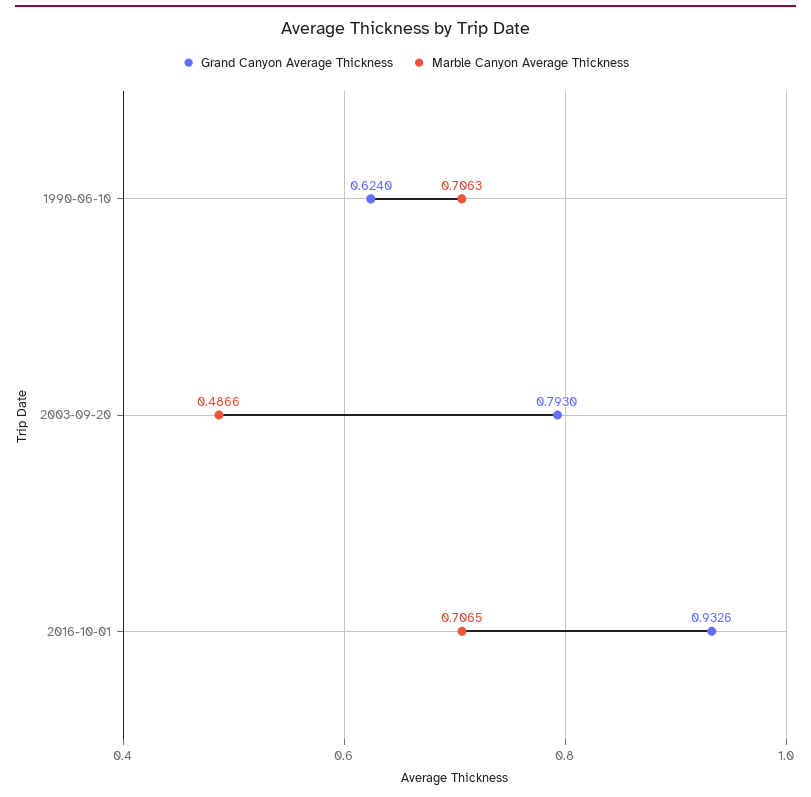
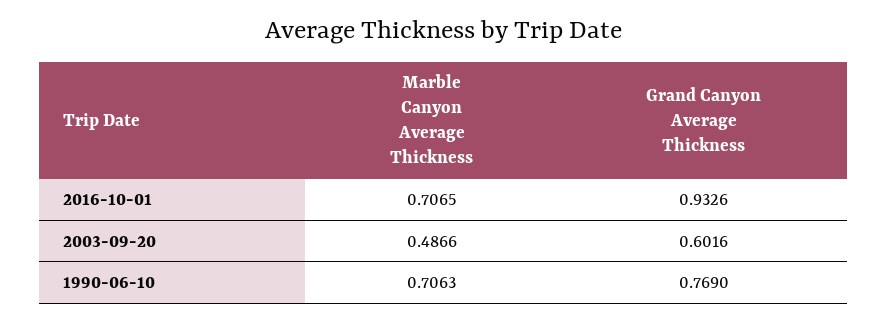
  {
    "Grand Canyon Average Thickness": {
-     "1990-06-10": 0.624,
+     "1990-06-10": 0.769,
-     "2003-09-20": 0.793,
+     "2003-09-20": 0.6016,
      "2016-10-01": 0.9326
    },
    "Marble Canyon Average Thickness": {
      "1990-06-10": 0.7063,
      "2003-09-20": 0.4866,
      "2016-10-01": 0.7065
    }
  }

